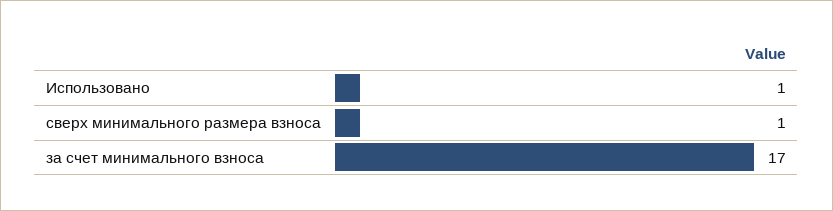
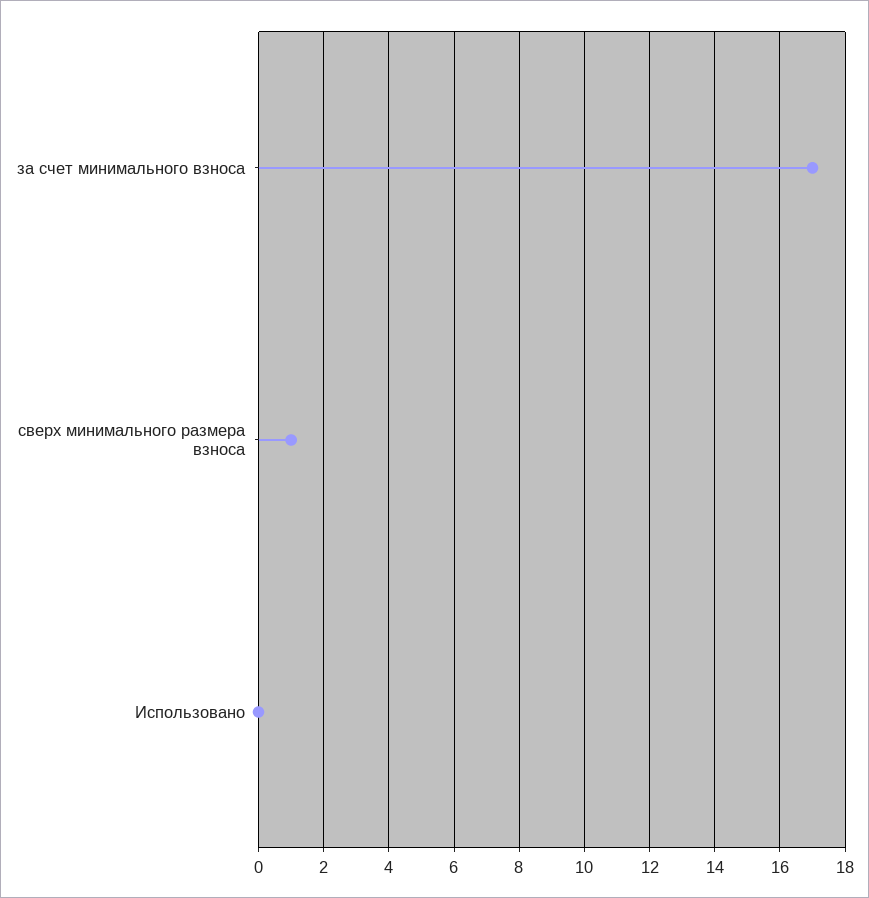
  {
-   "Использовано": 1,
+   "Использовано": 0,
    "сверх минимального размера взноса": 1,
    "за счет минимального взноса": 17
  }

